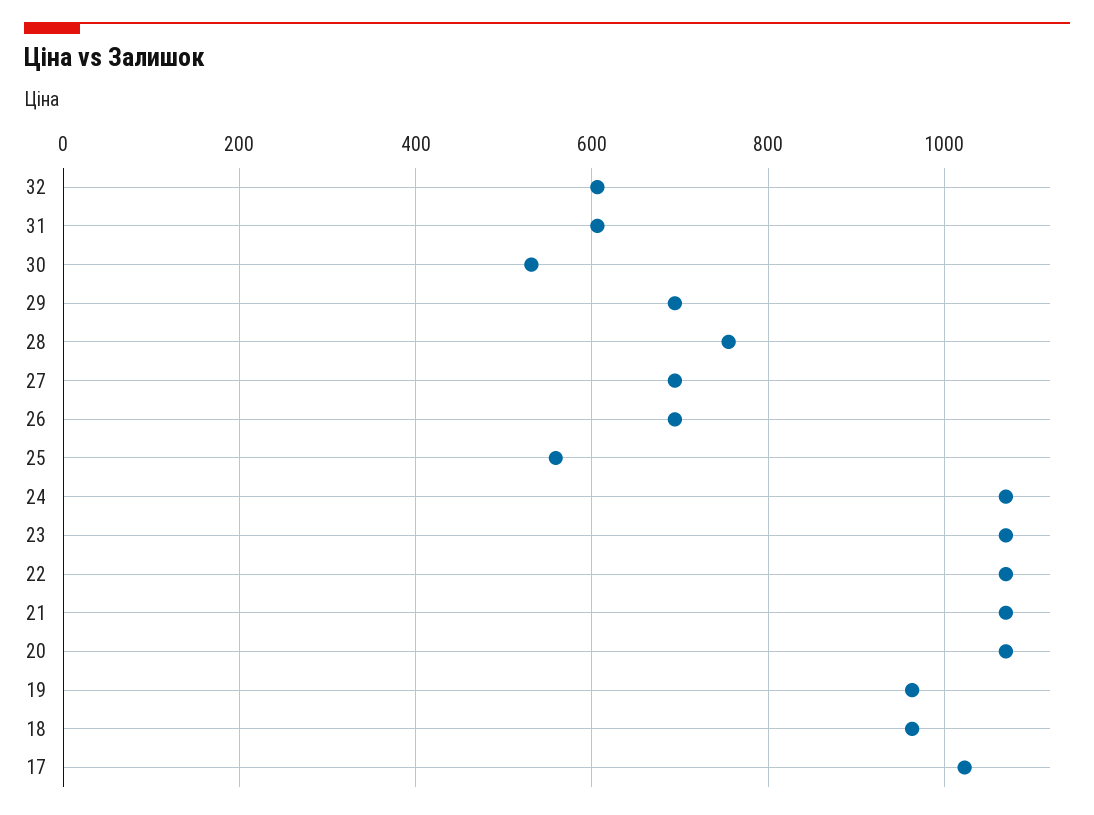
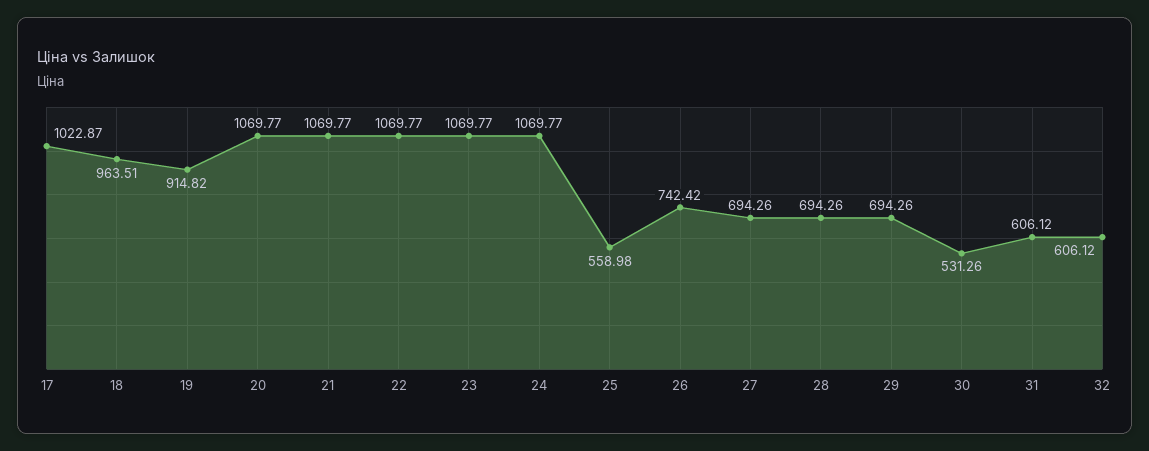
  {
    "32": 606.12,
    "31": 606.12,
    "30": 531.26,
    "29": 694.26,
-   "28": 760,
+   "28": 694.26,
    "27": 694.26,
-   "26": 700,
+   "26": 742.42,
    "25": 558.98,
    "24": 1069.77,
    "23": 1069.77,
    "22": 1069.77,
    "21": 1069.77,
    "20": 1069.77,
-   "19": 960,
+   "19": 914.82,
    "18": 963.51,
    "17": 1022.87
  }

